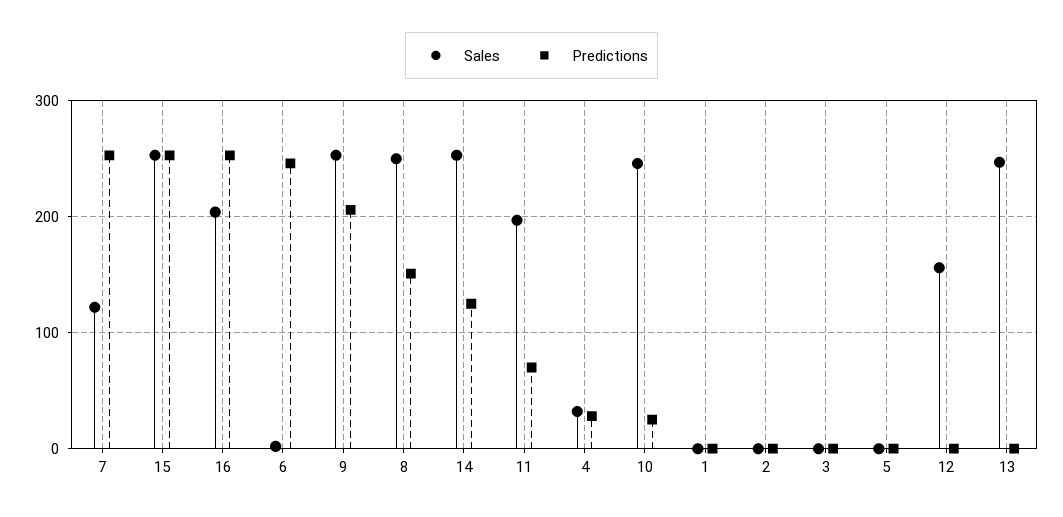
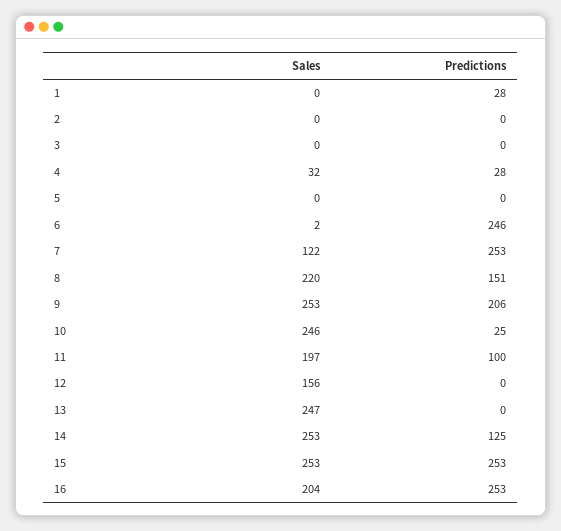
  {
    "Sales": {
      "7": 122,
      "15": 253,
      "16": 204,
      "6": 2,
      "9": 253,
-     "8": 250,
+     "8": 220,
      "14": 253,
      "11": 197,
      "4": 32,
      "10": 246,
      "1": 0,
      "2": 0,
      "3": 0,
      "5": 0,
      "12": 156,
      "13": 247
    },
    "Predictions": {
      "7": 253,
      "15": 253,
      "16": 253,
      "6": 246,
      "9": 206,
      "8": 151,
      "14": 125,
-     "11": 70,
+     "11": 100,
      "4": 28,
      "10": 25,
-     "1": 0,
+     "1": 28,
      "2": 0,
      "3": 0,
      "5": 0,
      "12": 0,
      "13": 0
    }
  }

